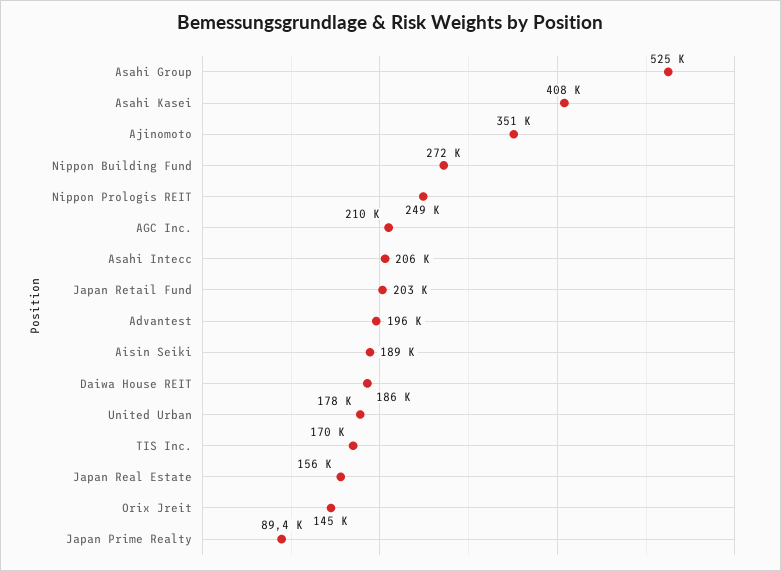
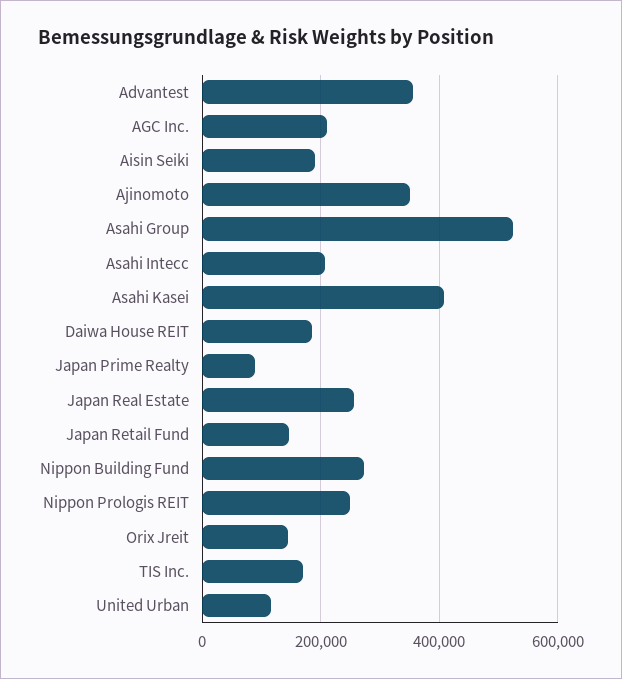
  {
    "Asahi Group": 525000,
    "Asahi Kasei": 408000,
    "Ajinomoto": 351000,
    "Nippon Building Fund": 272000,
    "Nippon Prologis REIT": 249000,
    "AGC Inc.": 210000,
    "Asahi Intecc": 206000,
-   "Japan Retail Fund": 203000,
+   "Japan Retail Fund": 140000,
-   "Advantest": 196000,
+   "Advantest": 360000,
    "Aisin Seiki": 189000,
    "Daiwa House REIT": 186000,
-   "United Urban": 178000,
+   "United Urban": 120000,
    "TIS Inc.": 170000,
-   "Japan Real Estate": 156000,
+   "Japan Real Estate": 260000,
    "Orix Jreit": 145000,
    "Japan Prime Realty": 89400
  }

